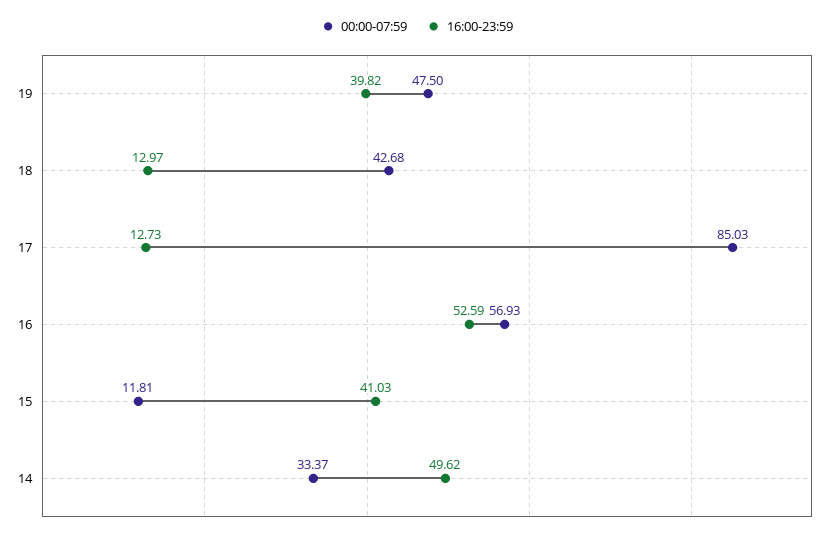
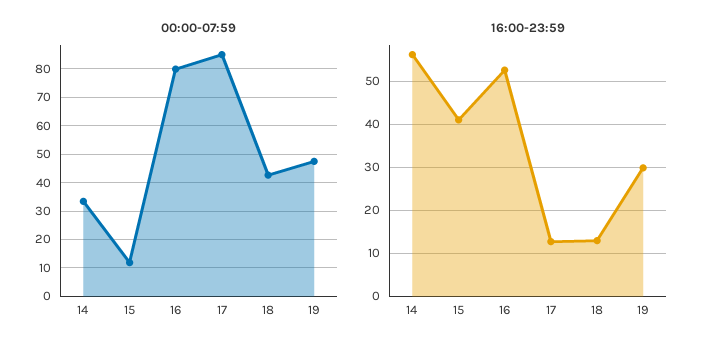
  {
    "00:00-07:59": {
      "19": 47.5,
      "18": 42.68,
      "17": 85.03,
-     "16": 56.93,
+     "16": 80,
      "15": 11.81,
      "14": 33.37
    },
    "16:00-23:59": {
-     "19": 39.82,
+     "19": 30,
      "18": 12.97,
      "17": 12.73,
      "16": 52.59,
      "15": 41.03,
-     "14": 49.62
+     "14": 56
    }
  }

